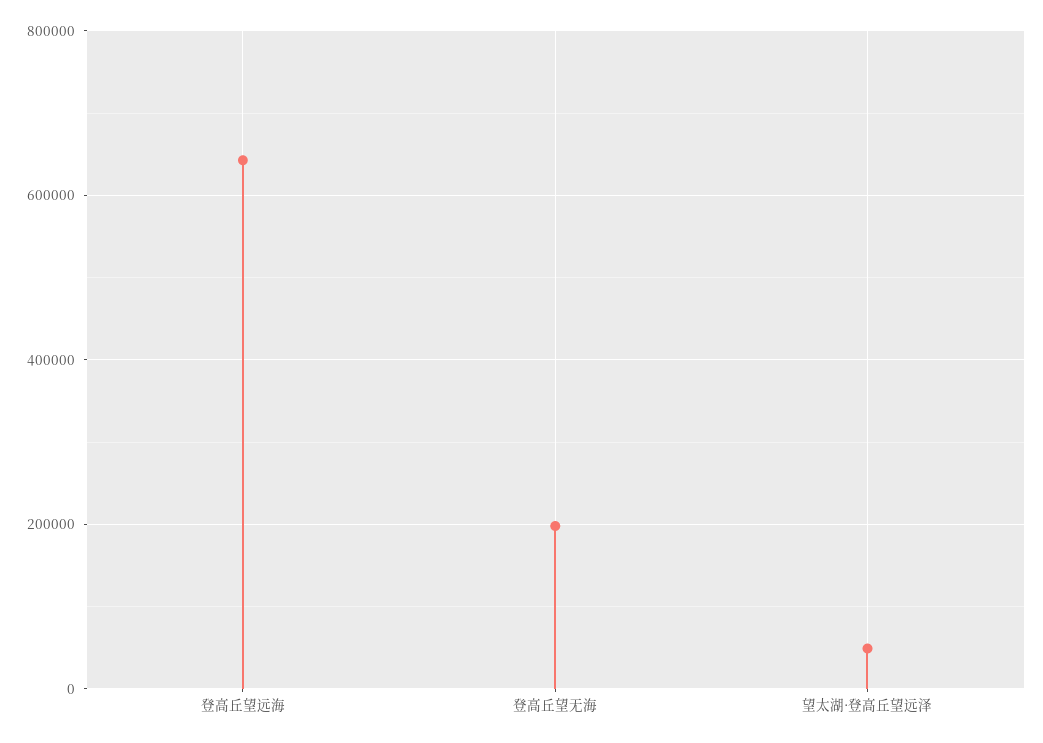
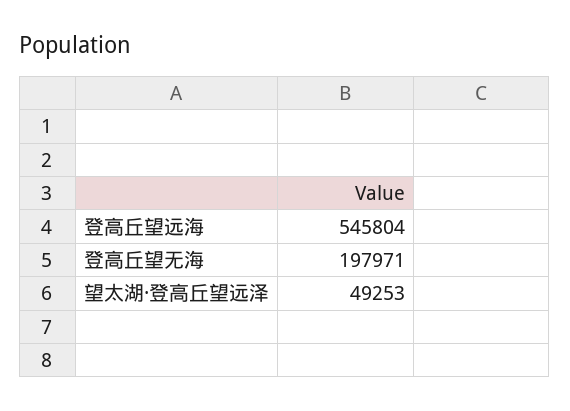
  {
-   "登高丘望远海": 640000,
+   "登高丘望远海": 545804,
    "登高丘望无海": 197971,
    "望太湖·登高丘望远泽": 49253
  }

